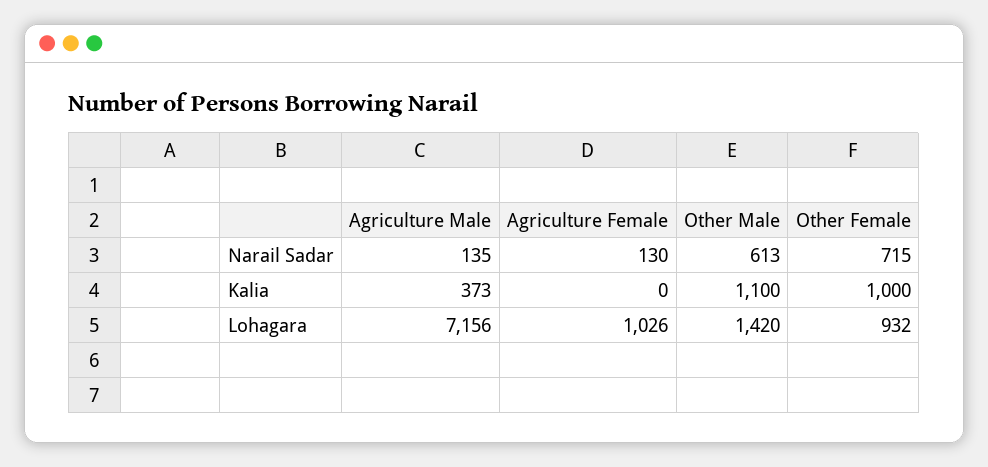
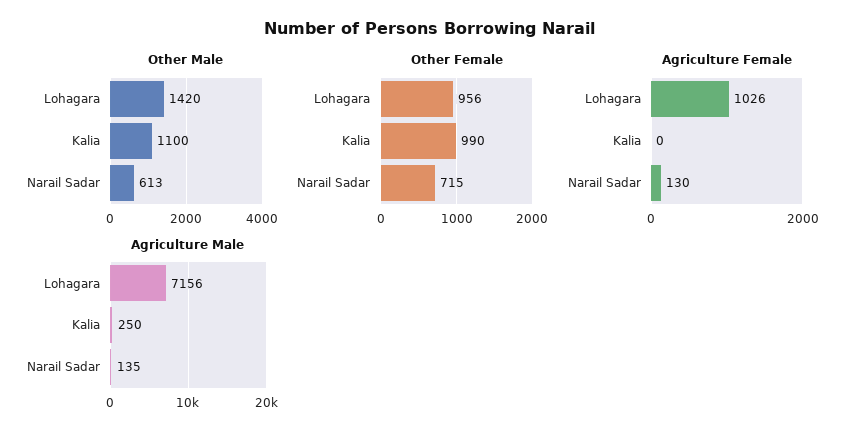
  {
    "Agriculture Male": {
      "Narail Sadar": 135,
-     "Kalia": 373,
+     "Kalia": 250,
      "Lohagara": 7156
    },
    "Agriculture Female": {
      "Narail Sadar": 130,
      "Kalia": 0,
      "Lohagara": 1026
    },
    "Other Male": {
      "Narail Sadar": 613,
      "Kalia": 1100,
      "Lohagara": 1420
    },
    "Other Female": {
      "Narail Sadar": 715,
-     "Kalia": 1000,
+     "Kalia": 990,
-     "Lohagara": 932
+     "Lohagara": 956
    }
  }

